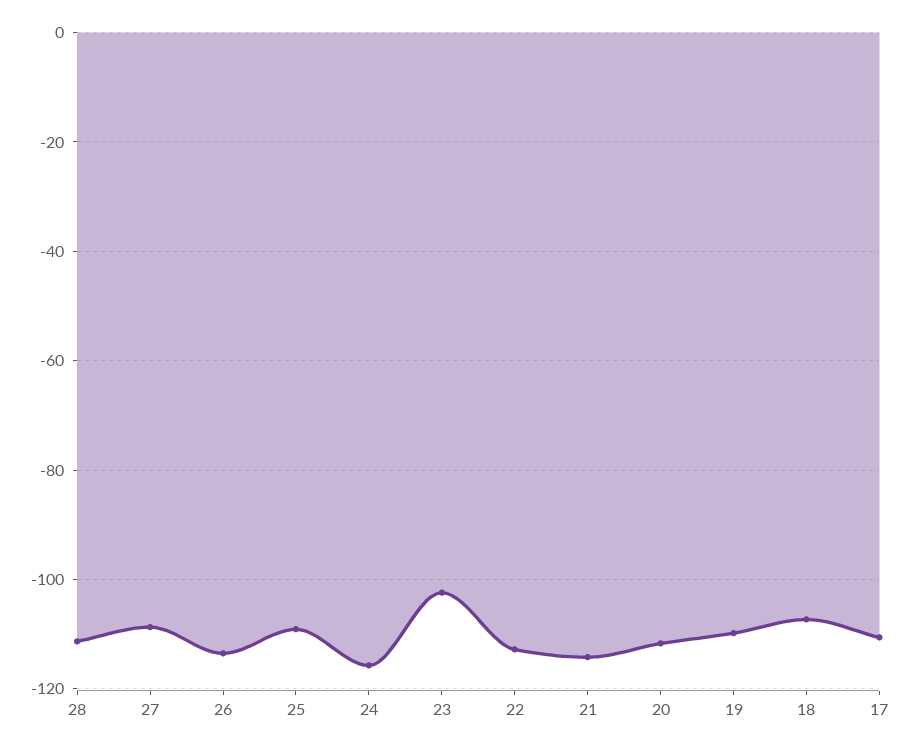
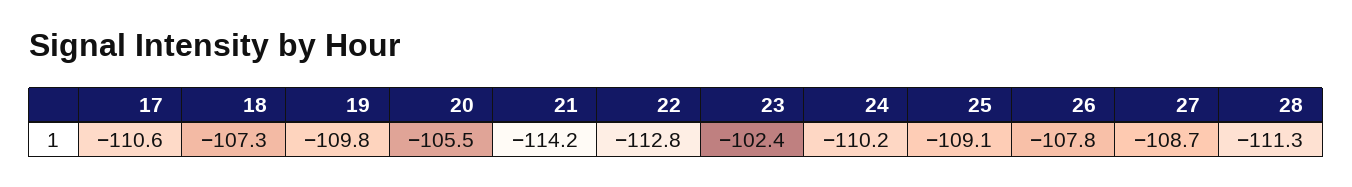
  {
    "28": -111.3,
    "27": -108.7,
-   "26": -114,
+   "26": -107.8,
    "25": -109.1,
-   "24": -116,
+   "24": -110.2,
    "23": -102.4,
    "22": -112.8,
    "21": -114.2,
-   "20": -112,
+   "20": -105.5,
    "19": -109.8,
    "18": -107.3,
    "17": -110.6
  }

